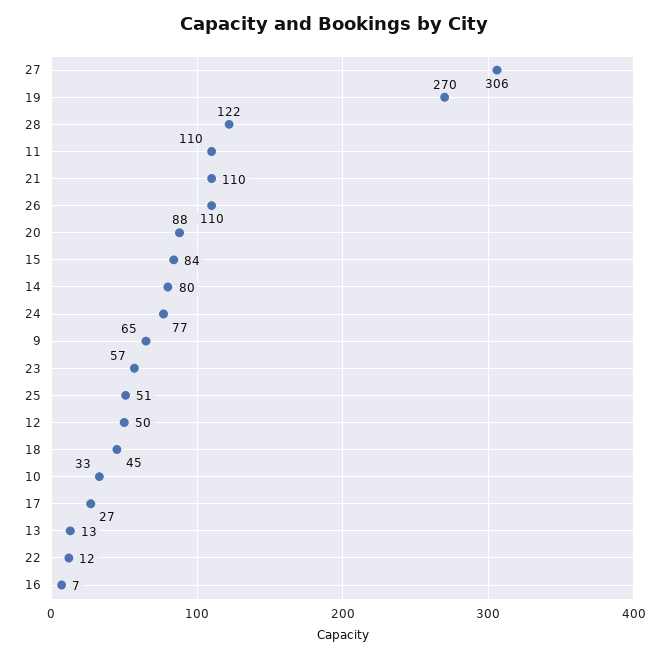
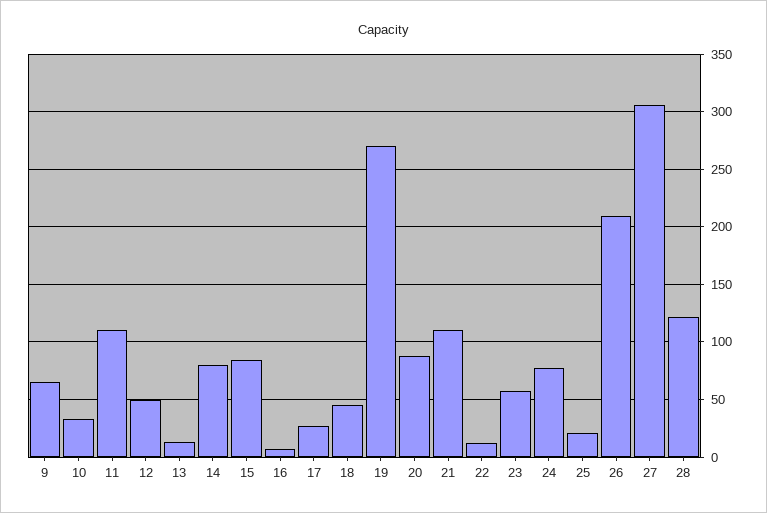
  {
    "27": 306,
    "19": 270,
    "28": 122,
    "11": 110,
    "21": 110,
-   "26": 110,
+   "26": 210,
    "20": 88,
    "15": 84,
    "14": 80,
    "24": 77,
    "9": 65,
    "23": 57,
-   "25": 51,
+   "25": 20,
    "12": 50,
    "18": 45,
    "10": 33,
    "17": 27,
    "13": 13,
    "22": 12,
    "16": 7
  }

